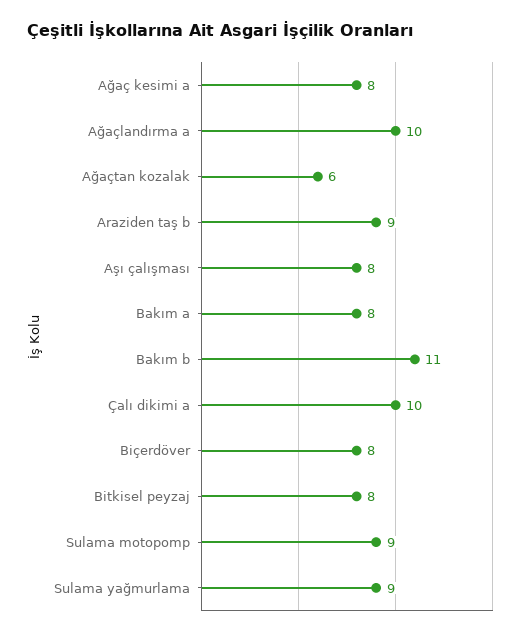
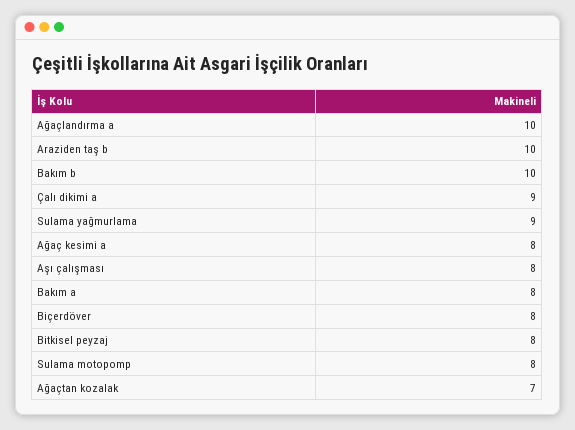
  {
    "Ağaç kesimi a": 8,
    "Ağaçlandırma a": 10,
-   "Ağaçtan kozalak": 6,
+   "Ağaçtan kozalak": 7,
-   "Araziden taş b": 9,
+   "Araziden taş b": 10,
    "Aşı çalışması": 8,
    "Bakım a": 8,
-   "Bakım b": 11,
+   "Bakım b": 10,
-   "Çalı dikimi a": 10,
+   "Çalı dikimi a": 9,
    "Biçerdöver": 8,
    "Bitkisel peyzaj": 8,
-   "Sulama motopomp": 9,
+   "Sulama motopomp": 8,
    "Sulama yağmurlama": 9
  }

